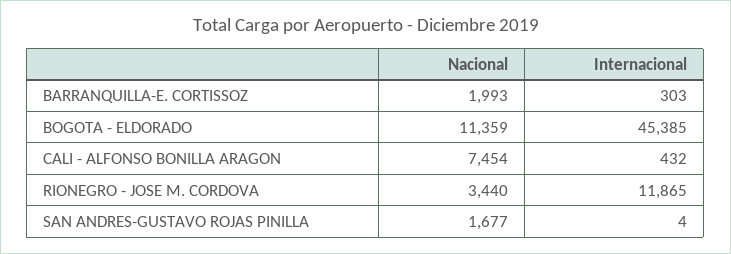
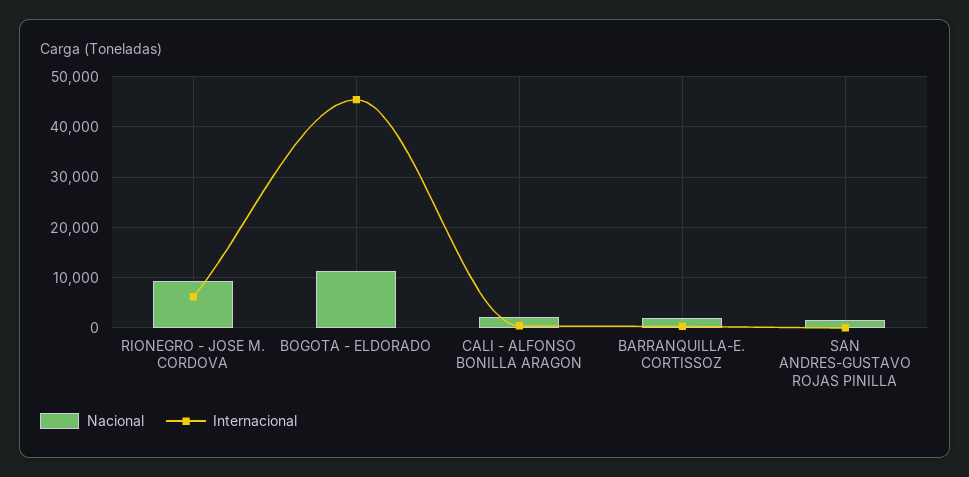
  {
    "Nacional": {
      "BARRANQUILLA-E. CORTISSOZ": 1993,
      "BOGOTA - ELDORADO": 11359,
-     "CALI - ALFONSO BONILLA ARAGON": 7454,
+     "CALI - ALFONSO BONILLA ARAGON": 2000,
-     "RIONEGRO - JOSE M. CORDOVA": 3440,
+     "RIONEGRO - JOSE M. CORDOVA": 10000,
      "SAN ANDRES-GUSTAVO ROJAS PINILLA": 1677
    },
    "Internacional": {
      "BARRANQUILLA-E. CORTISSOZ": 303,
      "BOGOTA - ELDORADO": 45385,
      "CALI - ALFONSO BONILLA ARAGON": 432,
-     "RIONEGRO - JOSE M. CORDOVA": 11865,
+     "RIONEGRO - JOSE M. CORDOVA": 6000,
      "SAN ANDRES-GUSTAVO ROJAS PINILLA": 4
    }
  }

